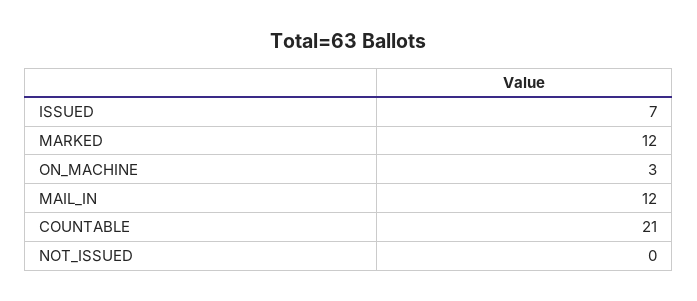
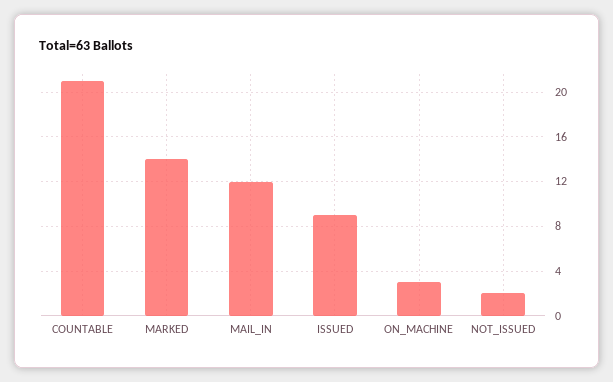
  {
-   "ISSUED": 7,
+   "ISSUED": 9,
-   "MARKED": 12,
+   "MARKED": 14,
    "ON_MACHINE": 3,
    "MAIL_IN": 12,
    "COUNTABLE": 21,
-   "NOT_ISSUED": 0
+   "NOT_ISSUED": 2
  }

